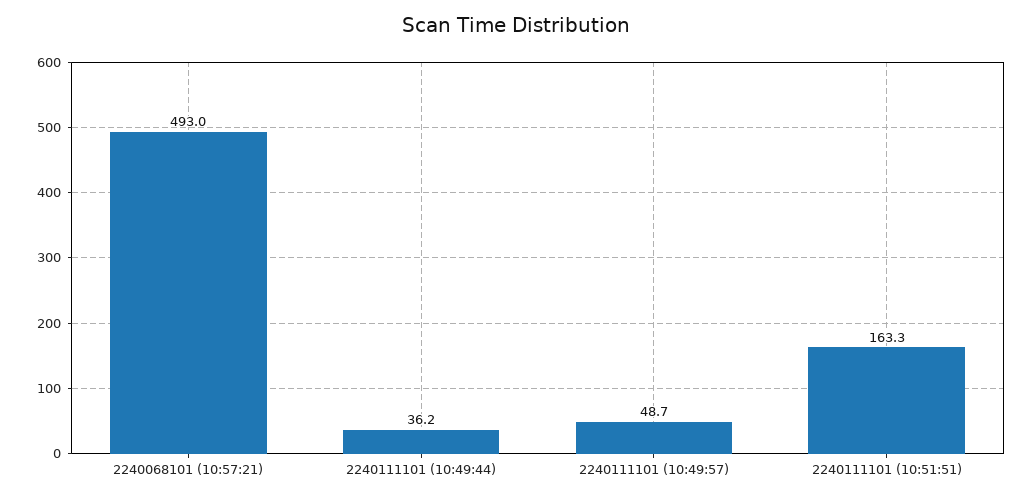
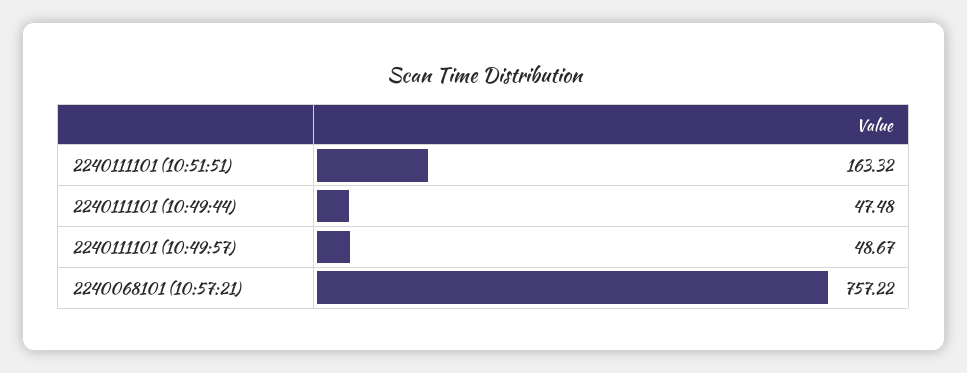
  {
-   "2240068101 (10:57:21)": 493,
+   "2240068101 (10:57:21)": 757.22,
-   "2240111101 (10:49:44)": 36.2,
+   "2240111101 (10:49:44)": 47.48,
    "2240111101 (10:49:57)": 48.67,
    "2240111101 (10:51:51)": 163.32
  }

